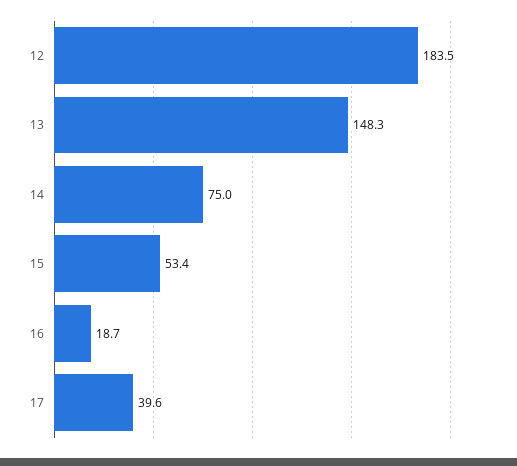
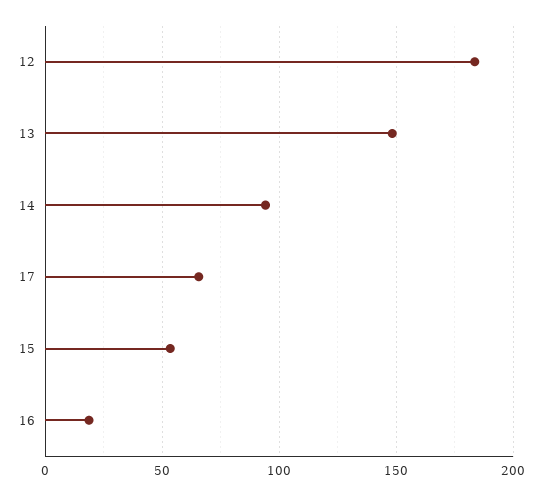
  {
    "12": 183.5,
    "13": 148.3,
-   "14": 75,
+   "14": 95,
    "15": 53.4,
    "16": 18.7,
-   "17": 39.6
+   "17": 65
  }

